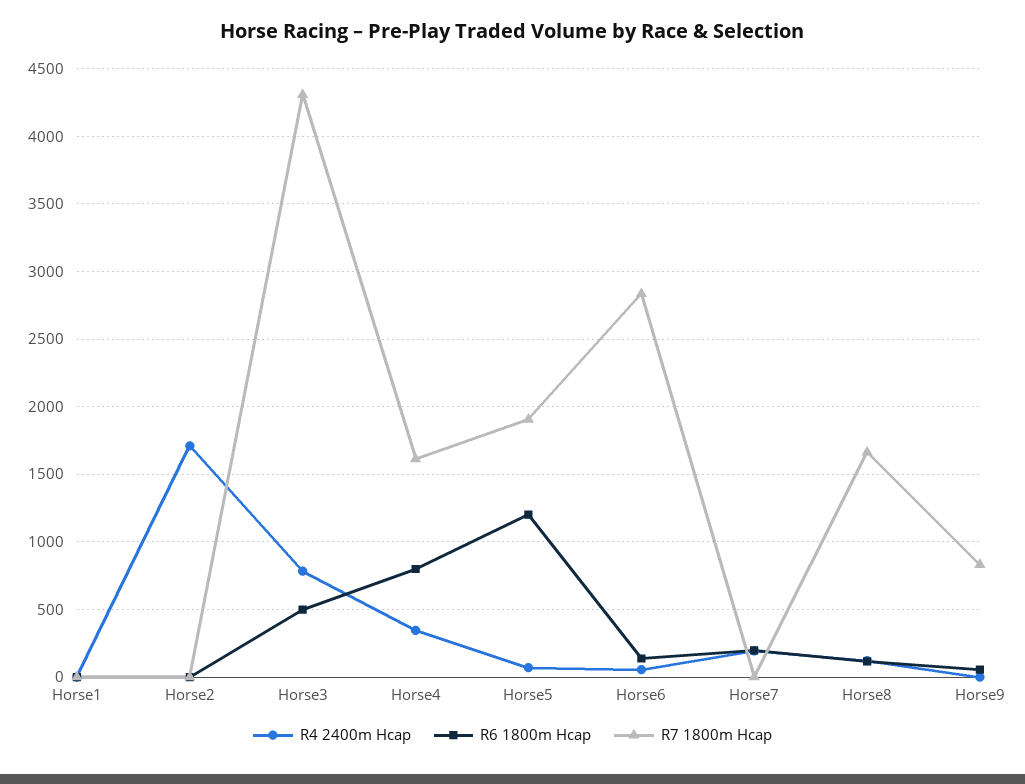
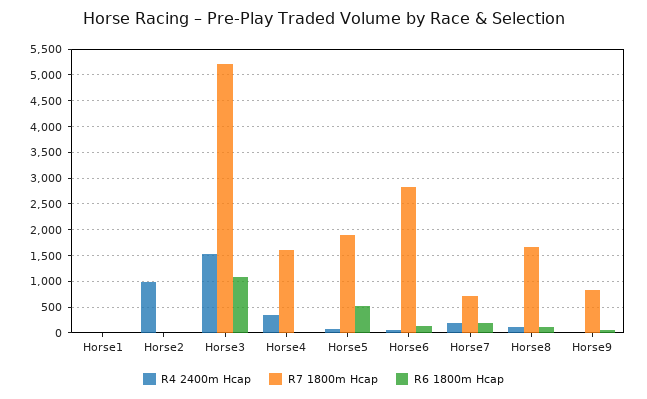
  {
    "R4 2400m Hcap": {
      "Horse1": 0,
-     "Horse2": 1700,
+     "Horse2": 1000,
-     "Horse3": 800,
+     "Horse3": 1500,
      "Horse4": 350,
      "Horse5": 50,
      "Horse6": 50,
      "Horse7": 200,
      "Horse8": 100,
      "Horse9": 0
    },
    "R6 1800m Hcap": {
      "Horse1": 0,
      "Horse2": 0,
-     "Horse3": 500,
+     "Horse3": 1000,
-     "Horse4": 800,
+     "Horse4": 0,
-     "Horse5": 1200,
+     "Horse5": 500,
      "Horse6": 150,
      "Horse7": 200,
      "Horse8": 100,
      "Horse9": 50
    },
    "R7 1800m Hcap": {
      "Horse1": 0,
      "Horse2": 0,
-     "Horse3": 4300,
+     "Horse3": 5250,
      "Horse4": 1600,
      "Horse5": 1900,
      "Horse6": 2850,
-     "Horse7": 0,
+     "Horse7": 750,
      "Horse8": 1650,
      "Horse9": 850
    }
  }

